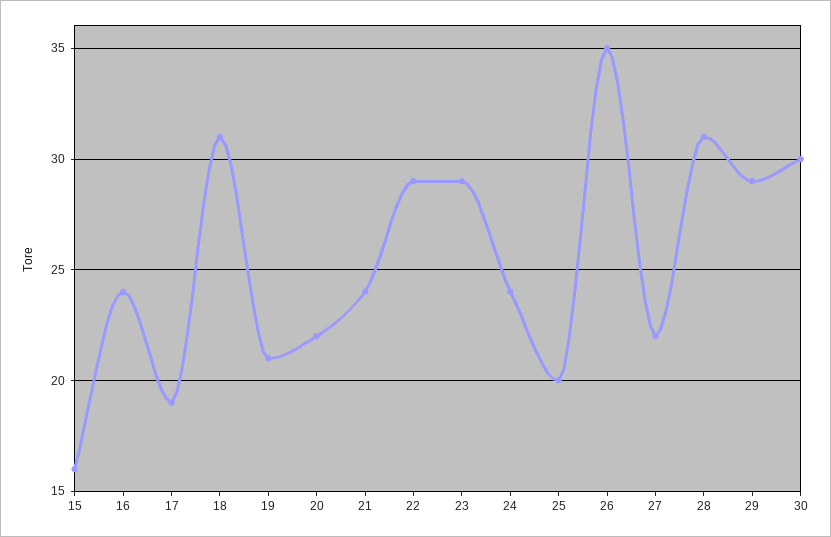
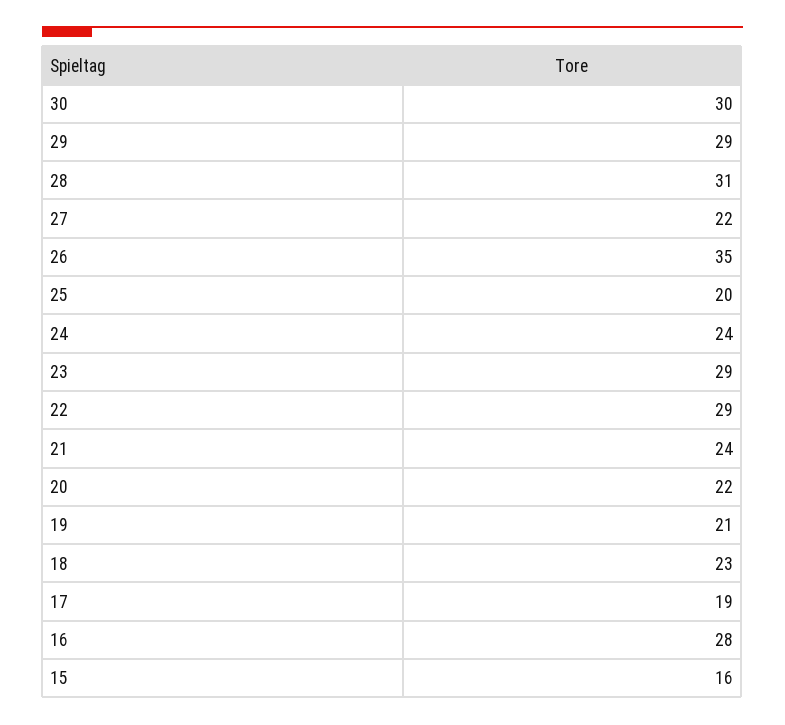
  {
    "15": 16,
-   "16": 24,
+   "16": 28,
    "17": 19,
-   "18": 31,
+   "18": 23,
    "19": 21,
    "20": 22,
    "21": 24,
    "22": 29,
    "23": 29,
    "24": 24,
    "25": 20,
    "26": 35,
    "27": 22,
    "28": 31,
    "29": 29,
    "30": 30
  }

